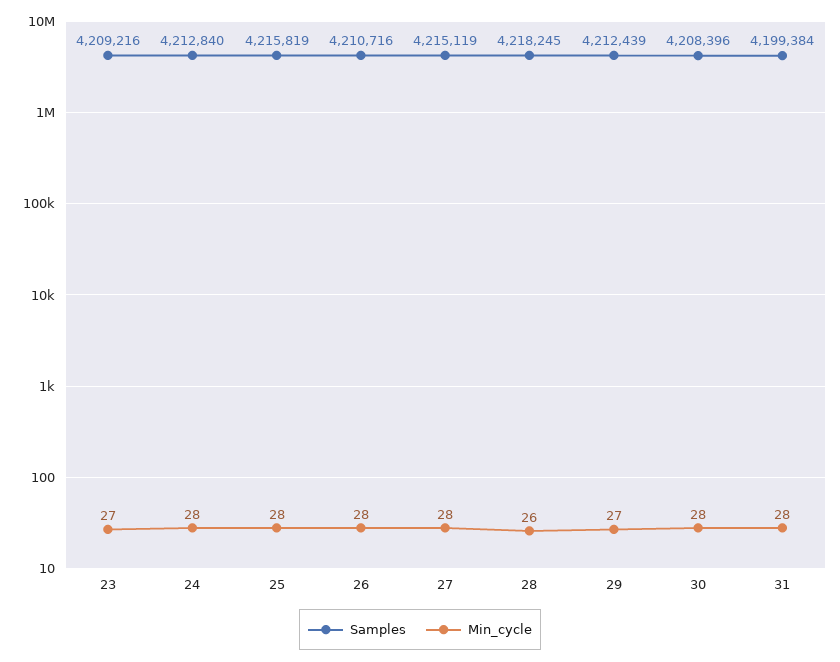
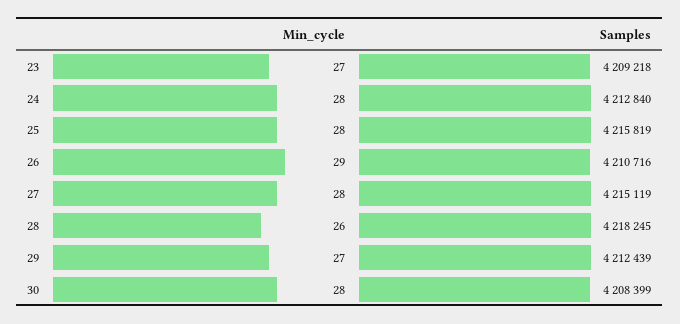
  {
    "Samples": {
-     "23": 4209216,
+     "23": 4209218,
      "24": 4212840,
      "25": 4215819,
      "26": 4210716,
      "27": 4215119,
      "28": 4218245,
      "29": 4212439,
-     "30": 4208396,
+     "30": 4208399
-     "31": 4199384
    },
    "Min_cycle": {
      "23": 27,
      "24": 28,
      "25": 28,
-     "26": 28,
+     "26": 29,
      "27": 28,
      "28": 26,
      "29": 27,
-     "30": 28,
+     "30": 28
-     "31": 28
    }
  }

